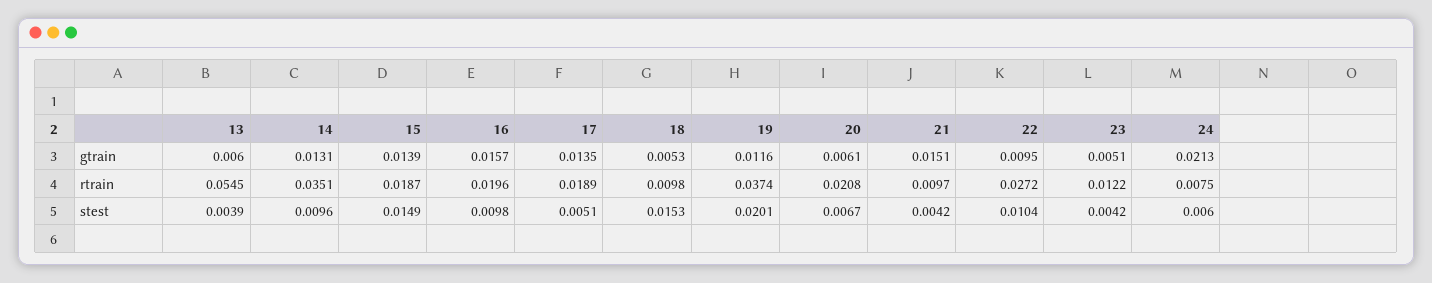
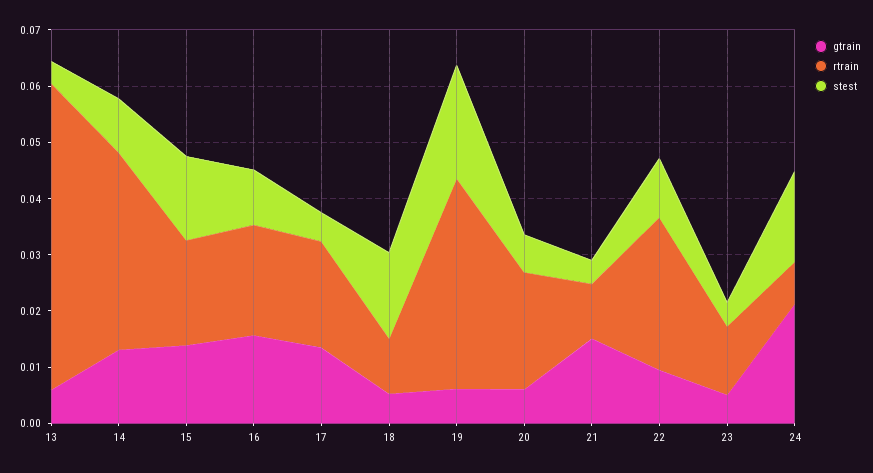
  {
    "gtrain": {
      "13": 0.006,
      "14": 0.0131,
      "15": 0.0139,
      "16": 0.0157,
      "17": 0.0135,
      "18": 0.0053,
-     "19": 0.0116,
+     "19": 0.006,
      "20": 0.0061,
      "21": 0.0151,
      "22": 0.0095,
      "23": 0.0051,
      "24": 0.0213
    },
    "rtrain": {
      "13": 0.0545,
      "14": 0.0351,
      "15": 0.0187,
      "16": 0.0196,
      "17": 0.0189,
      "18": 0.0098,
      "19": 0.0374,
      "20": 0.0208,
      "21": 0.0097,
      "22": 0.0272,
      "23": 0.0122,
      "24": 0.0075
    },
    "stest": {
      "13": 0.0039,
      "14": 0.0096,
      "15": 0.0149,
      "16": 0.0098,
      "17": 0.0051,
      "18": 0.0153,
      "19": 0.0201,
      "20": 0.0067,
      "21": 0.0042,
      "22": 0.0104,
      "23": 0.0042,
-     "24": 0.006
+     "24": 0.016
    }
  }

